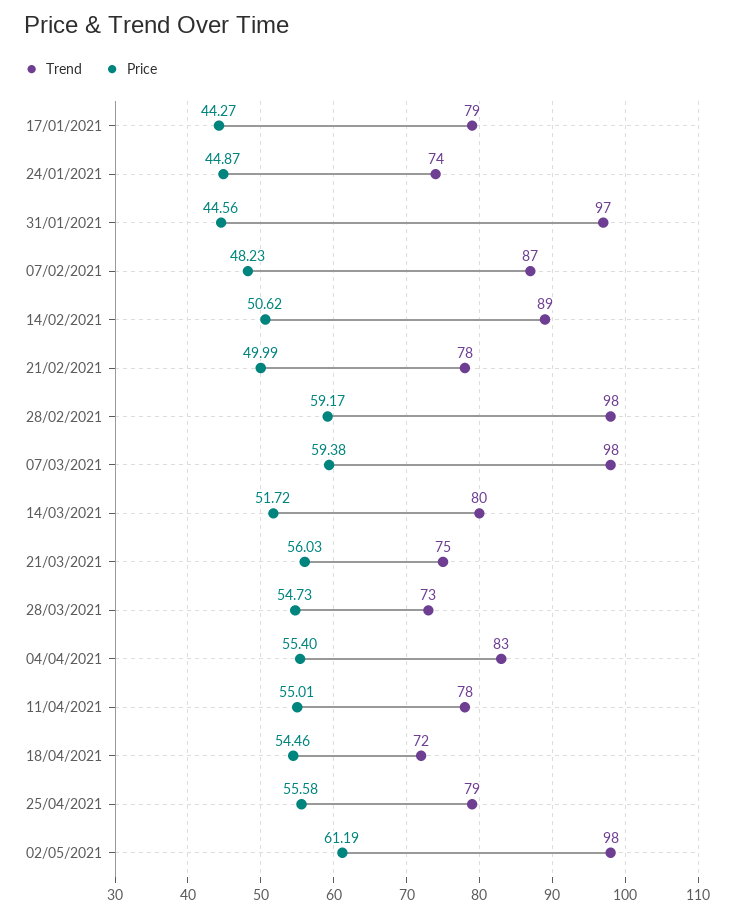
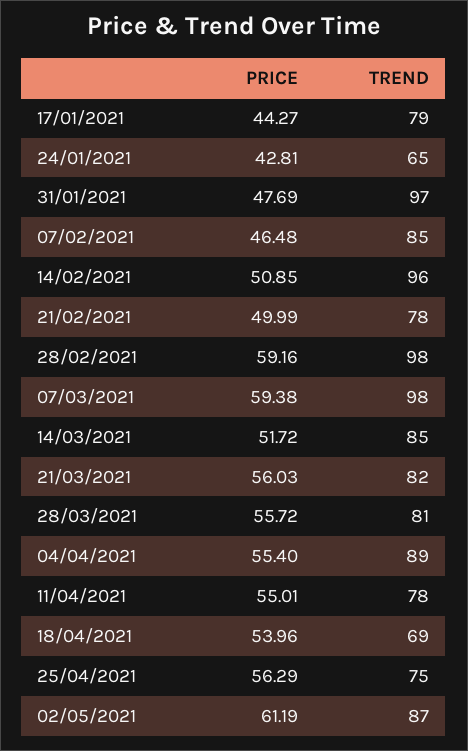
  {
    "Trend": {
      "17/01/2021": 79,
-     "24/01/2021": 74,
+     "24/01/2021": 65,
      "31/01/2021": 97,
-     "07/02/2021": 87,
+     "07/02/2021": 85,
-     "14/02/2021": 89,
+     "14/02/2021": 96,
      "21/02/2021": 78,
      "28/02/2021": 98,
      "07/03/2021": 98,
-     "14/03/2021": 80,
+     "14/03/2021": 85,
-     "21/03/2021": 75,
+     "21/03/2021": 82,
-     "28/03/2021": 73,
+     "28/03/2021": 81,
-     "04/04/2021": 83,
+     "04/04/2021": 89,
      "11/04/2021": 78,
-     "18/04/2021": 72,
+     "18/04/2021": 69,
-     "25/04/2021": 79,
+     "25/04/2021": 75,
-     "02/05/2021": 98
+     "02/05/2021": 87
    },
    "Price": {
      "17/01/2021": 44.27,
-     "24/01/2021": 44.87,
+     "24/01/2021": 42.81,
-     "31/01/2021": 44.56,
+     "31/01/2021": 47.69,
-     "07/02/2021": 48.23,
+     "07/02/2021": 46.48,
-     "14/02/2021": 50.62,
+     "14/02/2021": 50.85,
      "21/02/2021": 49.99,
-     "28/02/2021": 59.17,
+     "28/02/2021": 59.16,
      "07/03/2021": 59.38,
      "14/03/2021": 51.72,
      "21/03/2021": 56.03,
-     "28/03/2021": 54.73,
+     "28/03/2021": 55.72,
      "04/04/2021": 55.4,
      "11/04/2021": 55.01,
-     "18/04/2021": 54.46,
+     "18/04/2021": 53.96,
-     "25/04/2021": 55.58,
+     "25/04/2021": 56.29,
      "02/05/2021": 61.19
    }
  }

